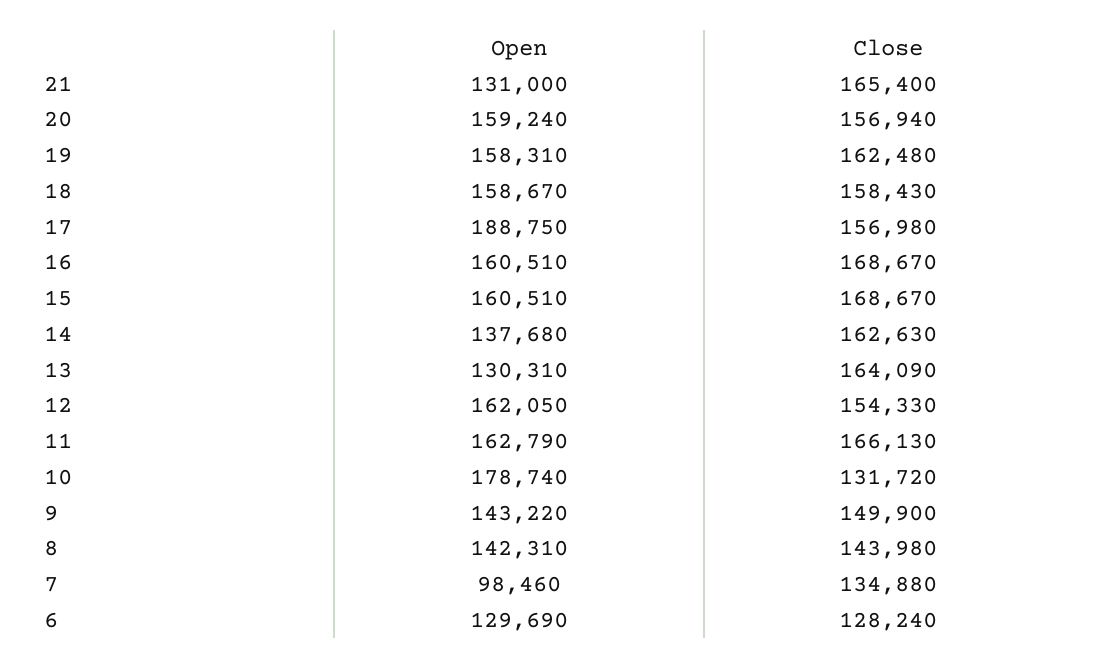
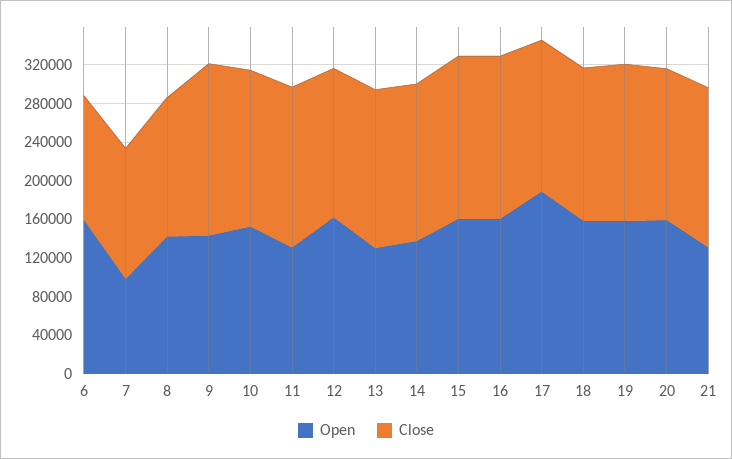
  {
    "Open": {
      "21": 131000,
      "20": 159240,
      "19": 158310,
      "18": 158670,
      "17": 188750,
      "16": 160510,
      "15": 160510,
      "14": 137680,
      "13": 130310,
      "12": 162050,
-     "11": 162790,
+     "11": 130000,
-     "10": 178740,
+     "10": 150000,
      "9": 143220,
      "8": 142310,
      "7": 98460,
-     "6": 129690
+     "6": 160000
    },
    "Close": {
      "21": 165400,
      "20": 156940,
      "19": 162480,
      "18": 158430,
      "17": 156980,
      "16": 168670,
      "15": 168670,
      "14": 162630,
      "13": 164090,
      "12": 154330,
      "11": 166130,
-     "10": 131720,
+     "10": 160000,
-     "9": 149900,
+     "9": 180000,
      "8": 143980,
      "7": 134880,
      "6": 128240
    }
  }

